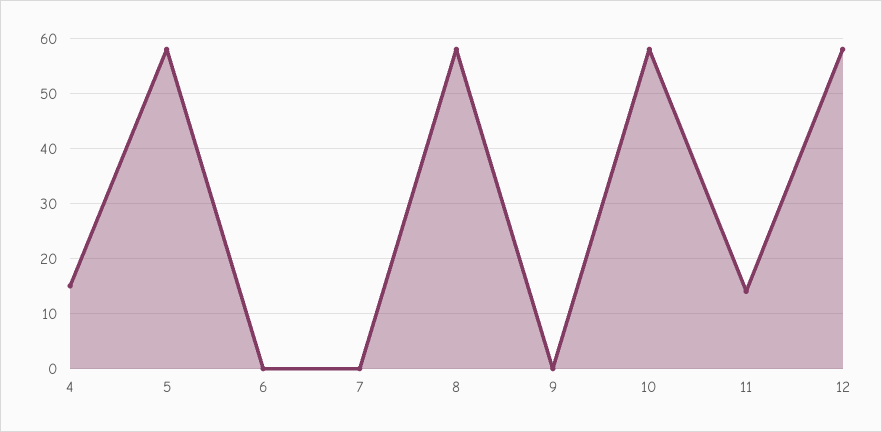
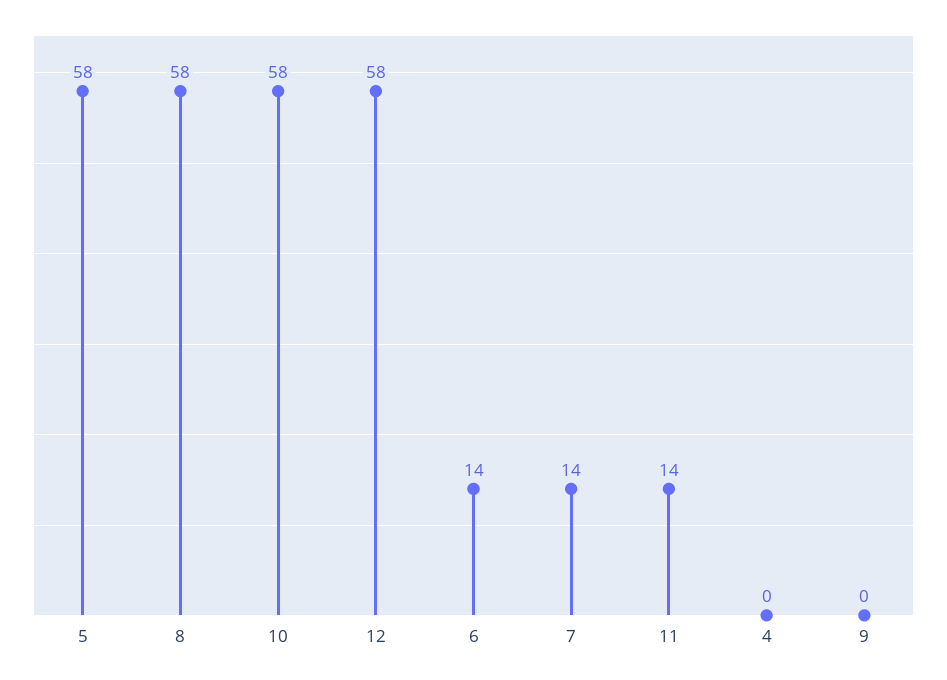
  {
-   "4": 15,
+   "4": 0,
    "5": 58,
-   "6": 0,
+   "6": 14,
-   "7": 0,
+   "7": 14,
    "8": 58,
    "9": 0,
    "10": 58,
    "11": 14,
    "12": 58
  }

